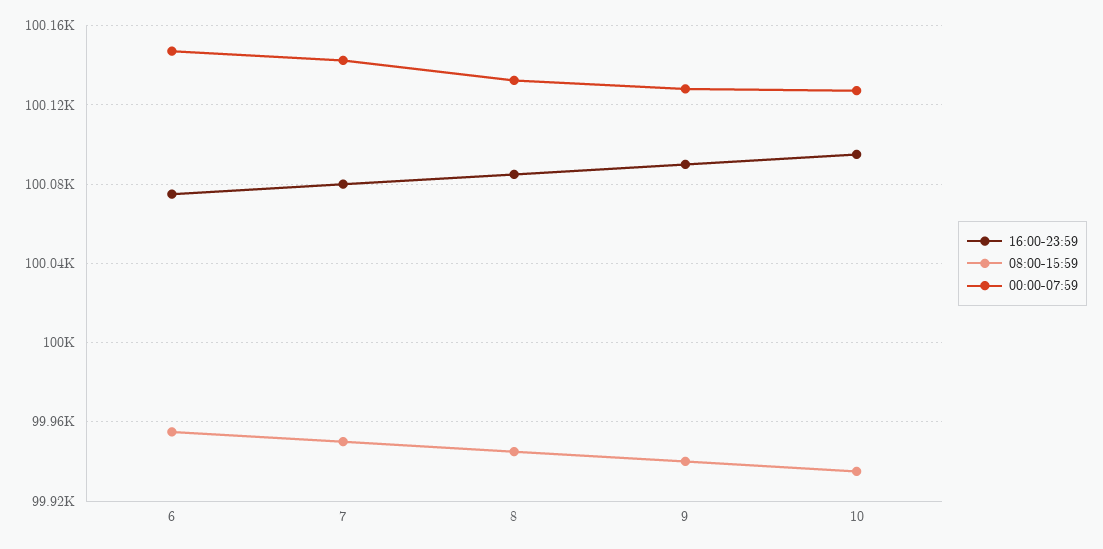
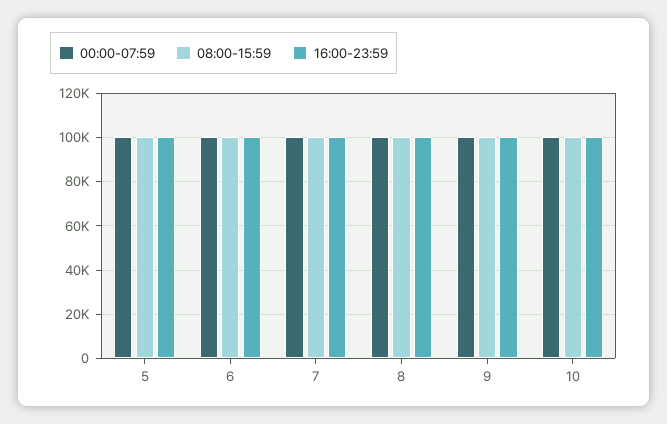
  {
    "16:00-23:59": {
      "6": 100075,
      "7": 100080,
      "8": 100085,
      "9": 100090,
-     "10": 100095
+     "10": 100095,
+     "5": 100000
    },
    "08:00-15:59": {
      "6": 99955,
      "7": 99950,
      "8": 99945,
      "9": 99940,
-     "10": 99935
+     "10": 99935,
+     "5": 100000
    },
    "00:00-07:59": {
      "6": 100145,
      "7": 100145,
      "8": 100130,
      "9": 100130,
-     "10": 100125
+     "10": 100125,
+     "5": 100000
    }
  }

